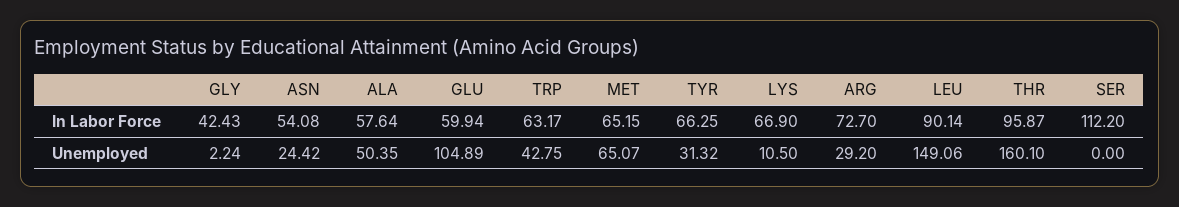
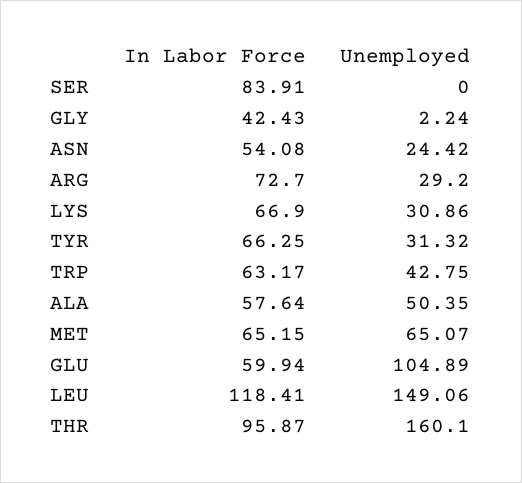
  {
    "GLY": {
      "In Labor Force": 42.43,
      "Unemployed": 2.24
    },
    "ASN": {
      "In Labor Force": 54.08,
      "Unemployed": 24.42
    },
    "ALA": {
      "In Labor Force": 57.64,
      "Unemployed": 50.35
    },
    "GLU": {
      "In Labor Force": 59.94,
      "Unemployed": 104.89
    },
    "TRP": {
      "In Labor Force": 63.17,
      "Unemployed": 42.75
    },
    "MET": {
      "In Labor Force": 65.15,
      "Unemployed": 65.07
    },
    "TYR": {
      "In Labor Force": 66.25,
      "Unemployed": 31.32
    },
    "LYS": {
      "In Labor Force": 66.9,
-     "Unemployed": 10.5
+     "Unemployed": 30.86
    },
    "ARG": {
      "In Labor Force": 72.7,
      "Unemployed": 29.2
    },
    "LEU": {
-     "In Labor Force": 90.14,
+     "In Labor Force": 118.41,
      "Unemployed": 149.06
    },
    "THR": {
      "In Labor Force": 95.87,
      "Unemployed": 160.1
    },
    "SER": {
-     "In Labor Force": 112.2,
+     "In Labor Force": 83.91,
      "Unemployed": 0
    }
  }

